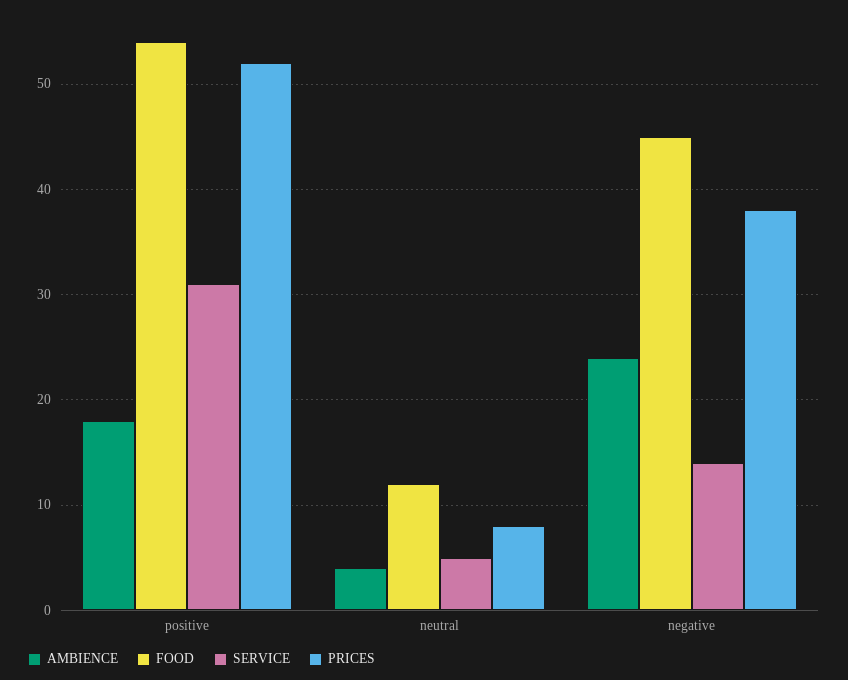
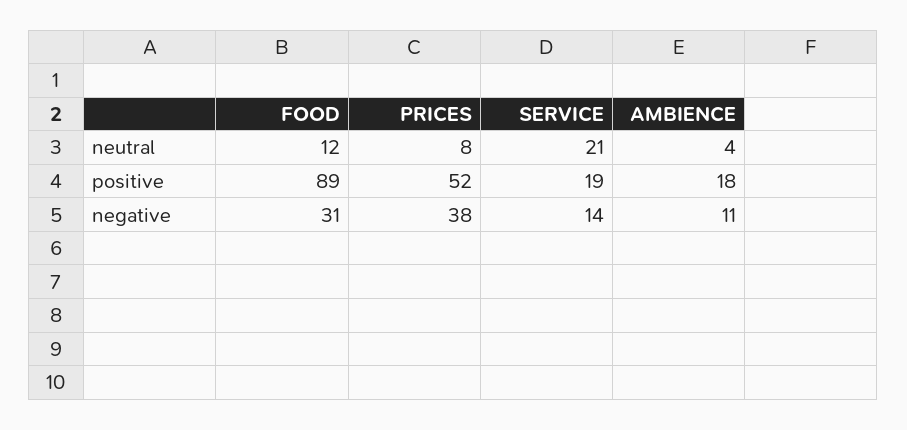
  {
    "AMBIENCE": {
      "positive": 18,
      "neutral": 4,
-     "negative": 24
+     "negative": 11
    },
    "FOOD": {
-     "positive": 54,
+     "positive": 89,
      "neutral": 12,
-     "negative": 45
+     "negative": 31
    },
    "SERVICE": {
-     "positive": 31,
+     "positive": 19,
-     "neutral": 5,
+     "neutral": 21,
      "negative": 14
    },
    "PRICES": {
      "positive": 52,
      "neutral": 8,
      "negative": 38
    }
  }

